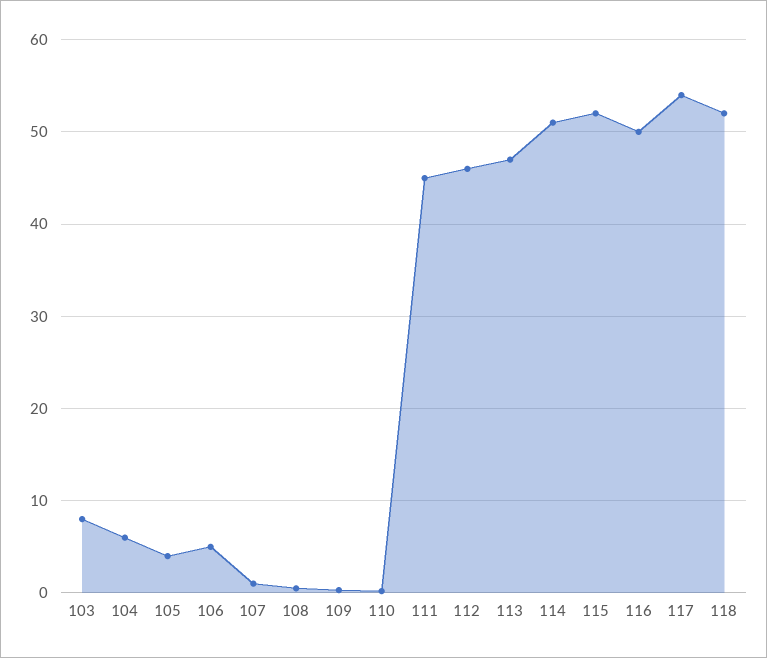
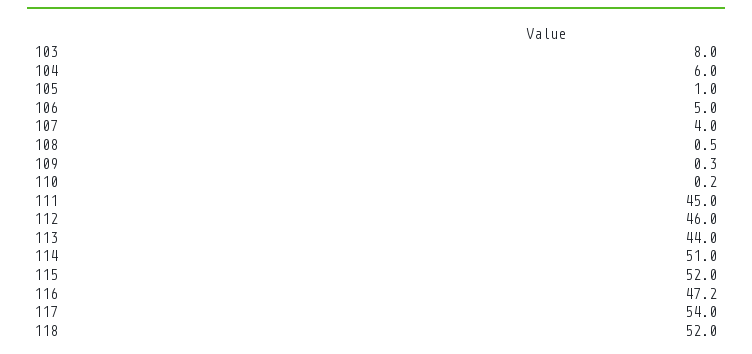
  {
    "103": 8,
    "104": 6,
-   "105": 4,
+   "105": 1,
    "106": 5,
-   "107": 1,
+   "107": 4,
    "108": 0.5,
    "109": 0.3,
    "110": 0.2,
    "111": 45,
    "112": 46,
-   "113": 47,
+   "113": 44,
    "114": 51,
    "115": 52,
-   "116": 50,
+   "116": 47.2,
    "117": 54,
    "118": 52
  }

